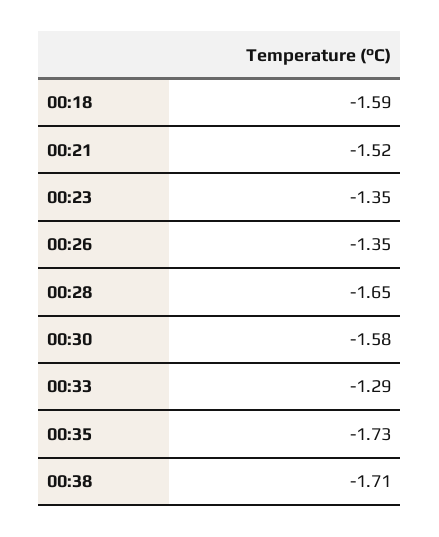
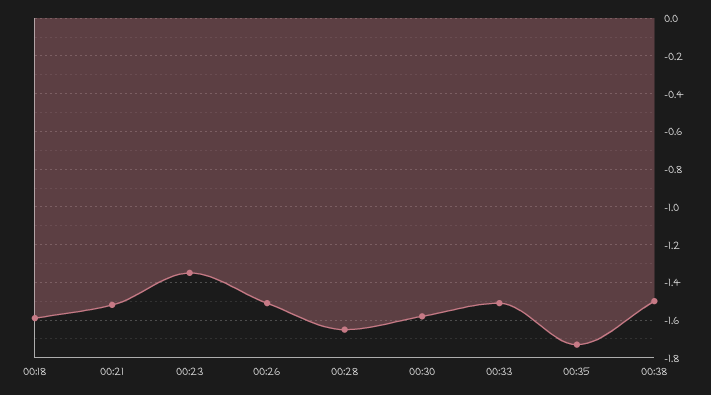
  {
    "00:18": -1.59,
    "00:21": -1.52,
    "00:23": -1.35,
-   "00:26": -1.35,
+   "00:26": -1.5,
    "00:28": -1.65,
    "00:30": -1.58,
-   "00:33": -1.29,
+   "00:33": -1.5,
    "00:35": -1.73,
-   "00:38": -1.71
+   "00:38": -1.5
  }

